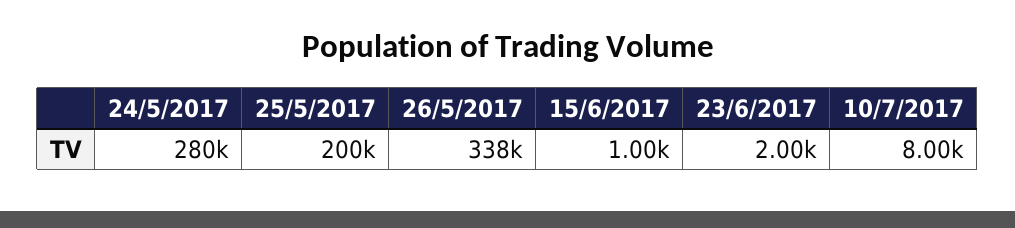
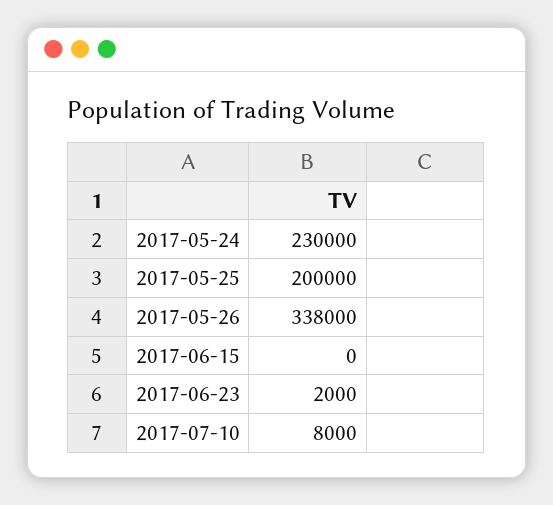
  {
-   "24/5/2017": 280000,
+   "24/5/2017": 230000,
    "25/5/2017": 200000,
    "26/5/2017": 338000,
-   "15/6/2017": 1000,
+   "15/6/2017": 0,
    "23/6/2017": 2000,
    "10/7/2017": 8000
  }

